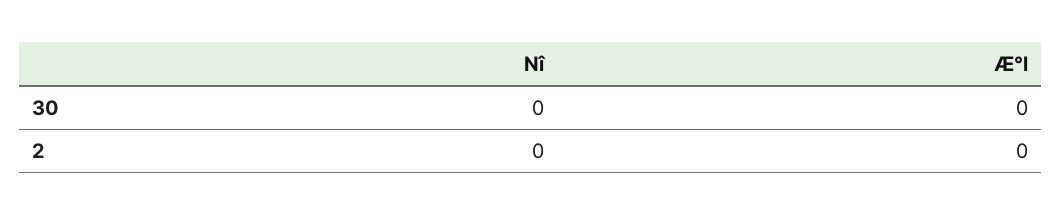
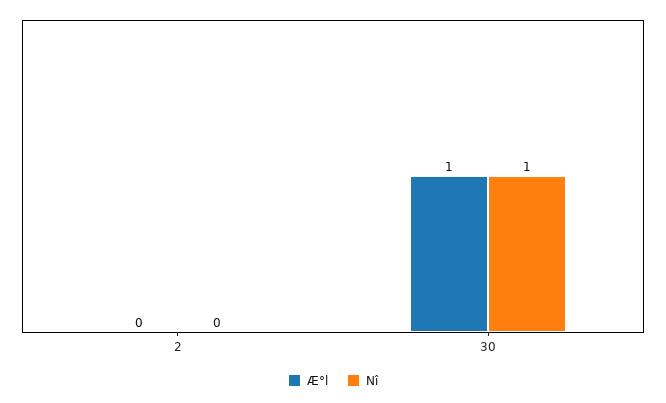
  {
    "Nî": {
-     "30": 0,
+     "30": 1,
      "2": 0
    },
    "Æ°l": {
-     "30": 0,
+     "30": 1,
      "2": 0
    }
  }

